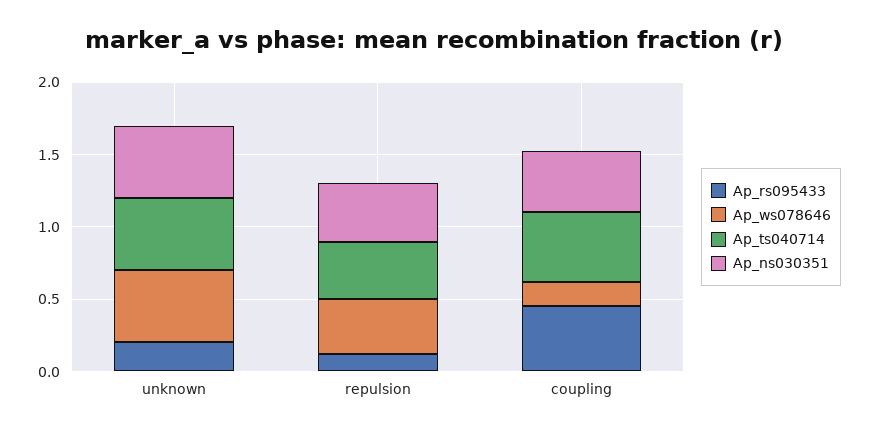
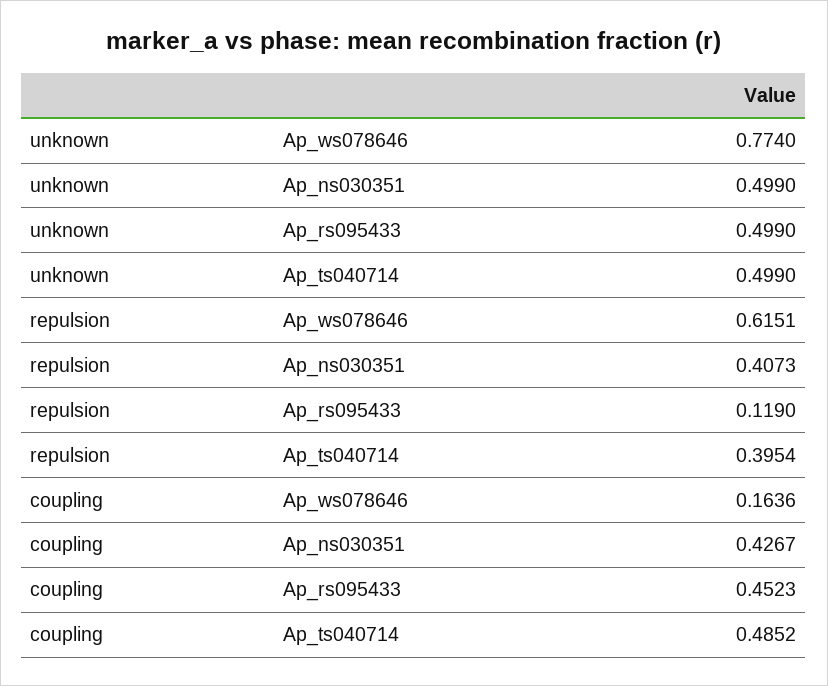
  {
    "Ap_rs095433": {
-     "unknown": 0.2,
+     "unknown": 0.499,
      "repulsion": 0.119,
      "coupling": 0.4523
    },
    "Ap_ws078646": {
-     "unknown": 0.5,
+     "unknown": 0.774,
-     "repulsion": 0.4,
+     "repulsion": 0.6151,
      "coupling": 0.1636
    },
    "Ap_ts040714": {
      "unknown": 0.499,
      "repulsion": 0.3954,
      "coupling": 0.4852
    },
    "Ap_ns030351": {
      "unknown": 0.499,
      "repulsion": 0.4073,
      "coupling": 0.4267
    }
  }

